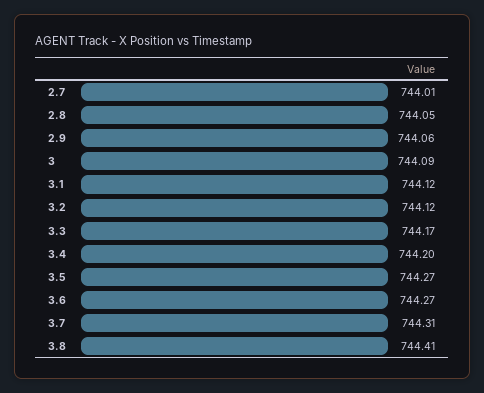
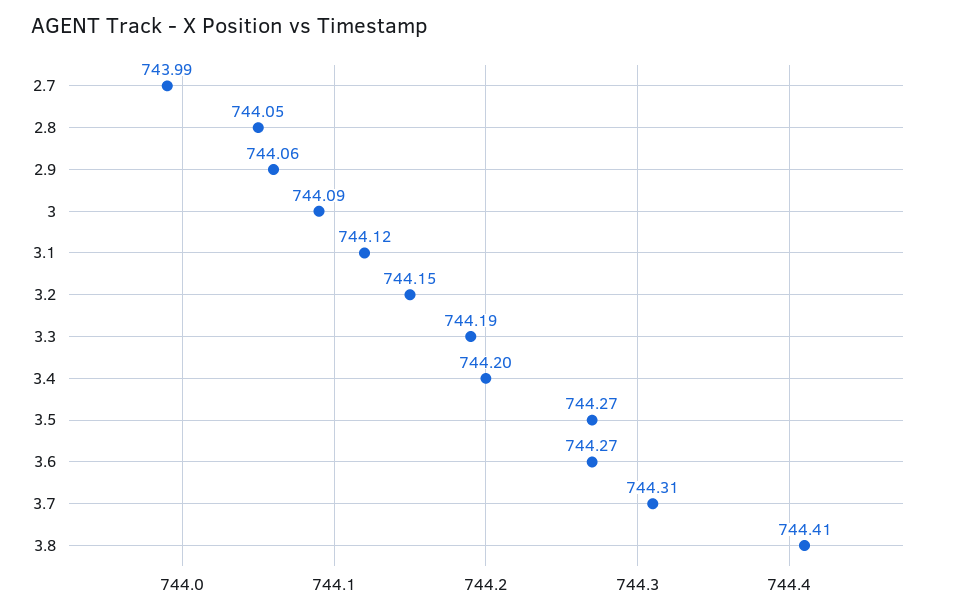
  {
-   "2.7": 744.01,
+   "2.7": 743.99,
    "2.8": 744.05,
    "2.9": 744.06,
    "3": 744.09,
    "3.1": 744.12,
-   "3.2": 744.12,
+   "3.2": 744.15,
-   "3.3": 744.17,
+   "3.3": 744.19,
    "3.4": 744.2,
    "3.5": 744.27,
    "3.6": 744.27,
    "3.7": 744.31,
    "3.8": 744.41
  }

